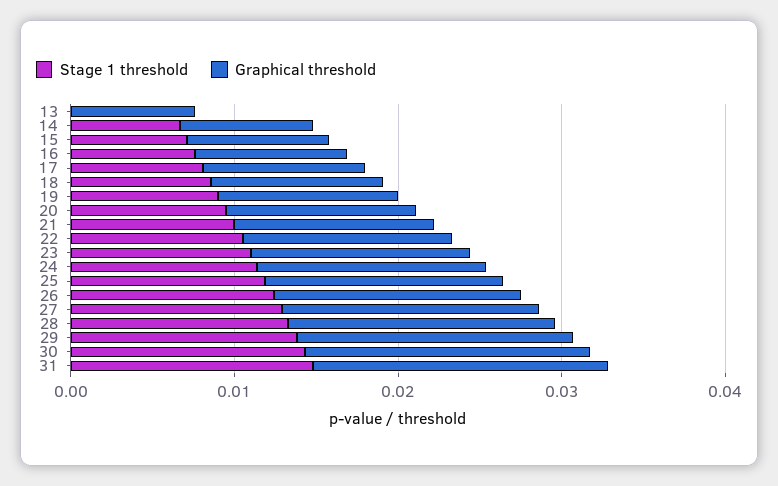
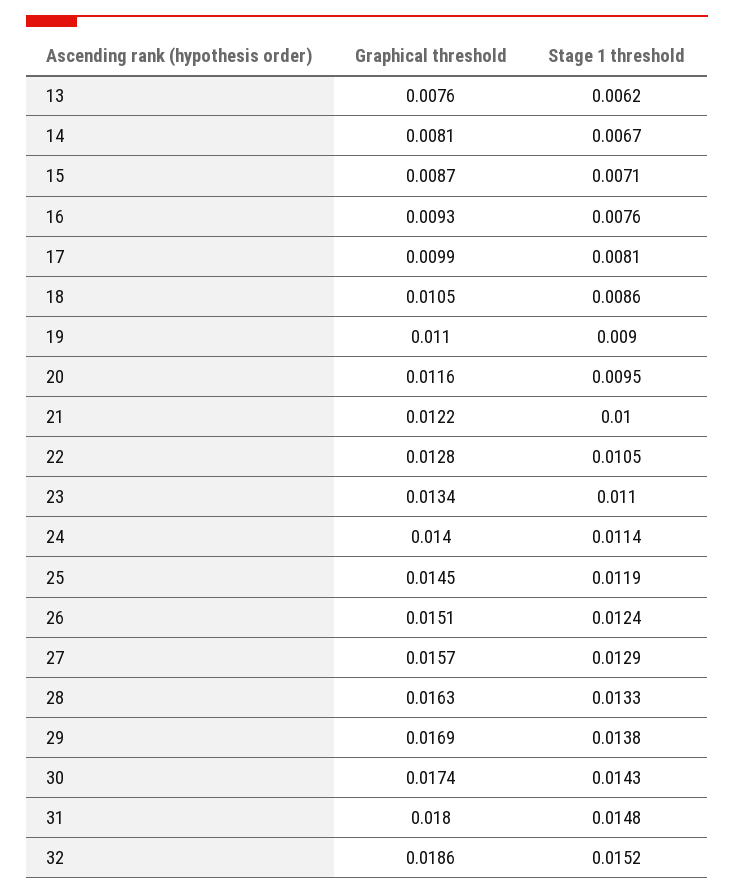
  {
    "Stage 1 threshold": {
-     "13": 0,
+     "13": 0.0062,
      "14": 0.0067,
      "15": 0.0071,
      "16": 0.0076,
      "17": 0.0081,
      "18": 0.0086,
      "19": 0.009,
      "20": 0.0095,
      "21": 0.01,
      "22": 0.0105,
      "23": 0.011,
      "24": 0.0114,
      "25": 0.0119,
      "26": 0.0124,
      "27": 0.0129,
      "28": 0.0133,
      "29": 0.0138,
      "30": 0.0143,
-     "31": 0.0148
+     "31": 0.0148,
+     "32": 0.0152
    },
    "Graphical threshold": {
      "13": 0.0076,
      "14": 0.0081,
      "15": 0.0087,
      "16": 0.0093,
      "17": 0.0099,
      "18": 0.0105,
      "19": 0.011,
      "20": 0.0116,
      "21": 0.0122,
      "22": 0.0128,
      "23": 0.0134,
      "24": 0.014,
      "25": 0.0145,
      "26": 0.0151,
      "27": 0.0157,
      "28": 0.0163,
      "29": 0.0169,
      "30": 0.0174,
-     "31": 0.018
+     "31": 0.018,
+     "32": 0.0186
    }
  }

